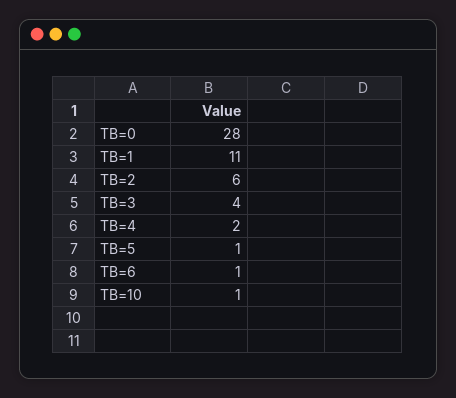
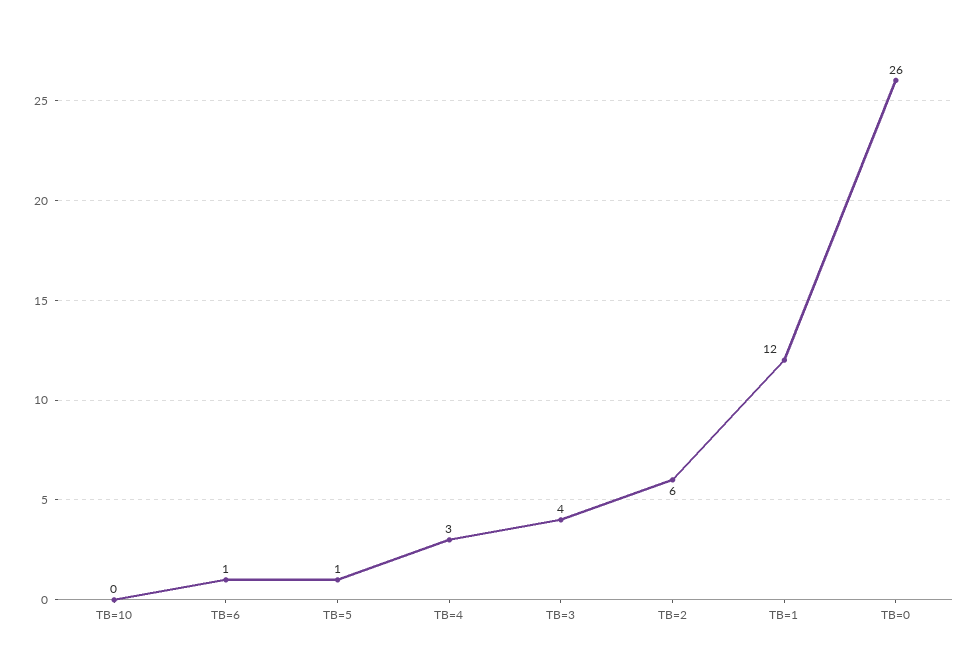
  {
-   "TB=0": 28,
+   "TB=0": 26,
-   "TB=1": 11,
+   "TB=1": 12,
    "TB=2": 6,
    "TB=3": 4,
-   "TB=4": 2,
+   "TB=4": 3,
    "TB=5": 1,
    "TB=6": 1,
-   "TB=10": 1
+   "TB=10": 0
  }

